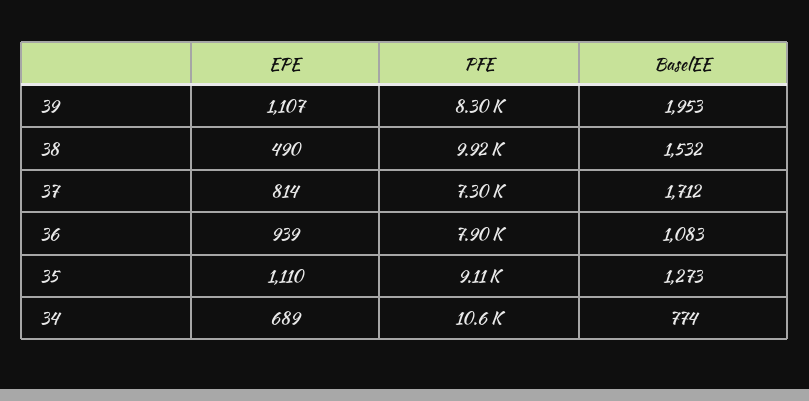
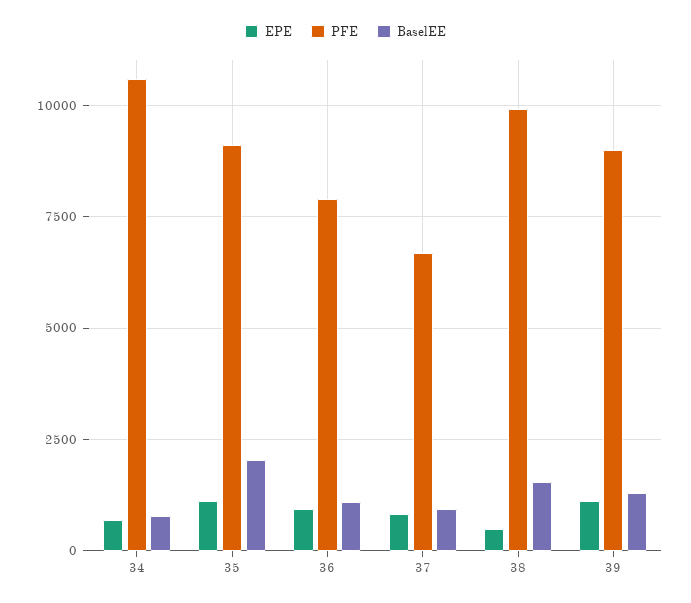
  {
    "EPE": {
      "39": 1107,
      "38": 490,
      "37": 814,
      "36": 939,
      "35": 1110,
      "34": 689
    },
    "PFE": {
-     "39": 8300,
+     "39": 9000,
      "38": 9920,
-     "37": 7300,
+     "37": 6750,
      "36": 7900,
      "35": 9110,
      "34": 10600
    },
    "BaselEE": {
-     "39": 1953,
+     "39": 1250,
      "38": 1532,
-     "37": 1712,
+     "37": 1000,
      "36": 1083,
-     "35": 1273,
+     "35": 2000,
      "34": 774
    }
  }

